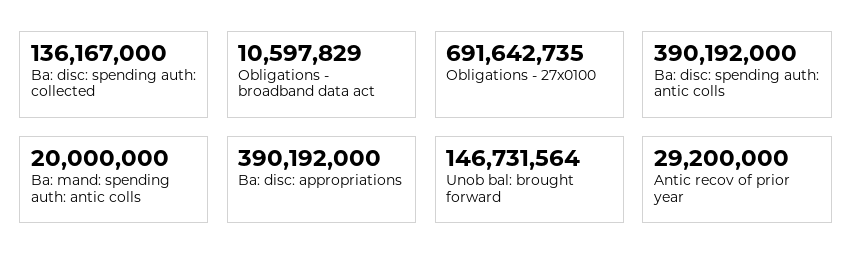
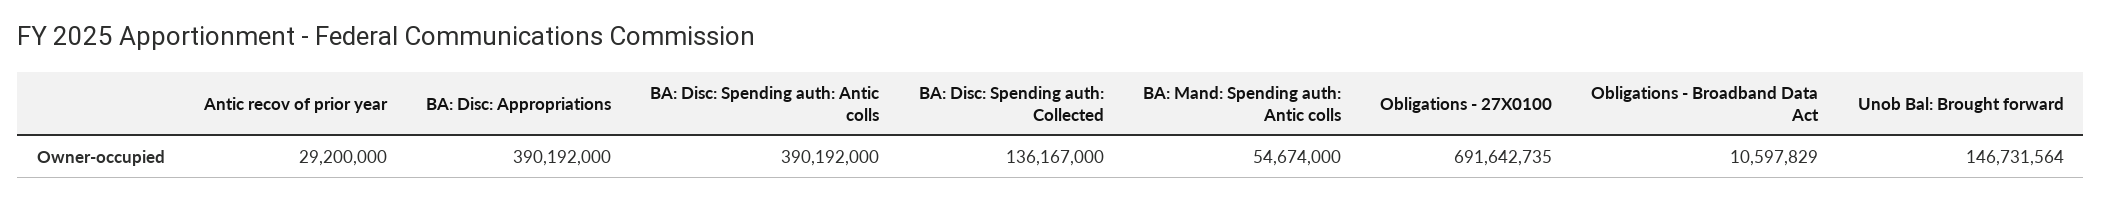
  {
    "Ba: disc: spending auth: collected": 136167000,
    "Obligations - broadband data act": 10597829,
    "Obligations - 27x0100": 691642735,
    "Ba: disc: spending auth: antic colls": 390192000,
-   "Ba: mand: spending auth: antic colls": 20000000,
+   "Ba: mand: spending auth: antic colls": 54674000,
    "Ba: disc: appropriations": 390192000,
    "Unob bal: brought forward": 146731564,
    "Antic recov of prior year": 29200000
  }

